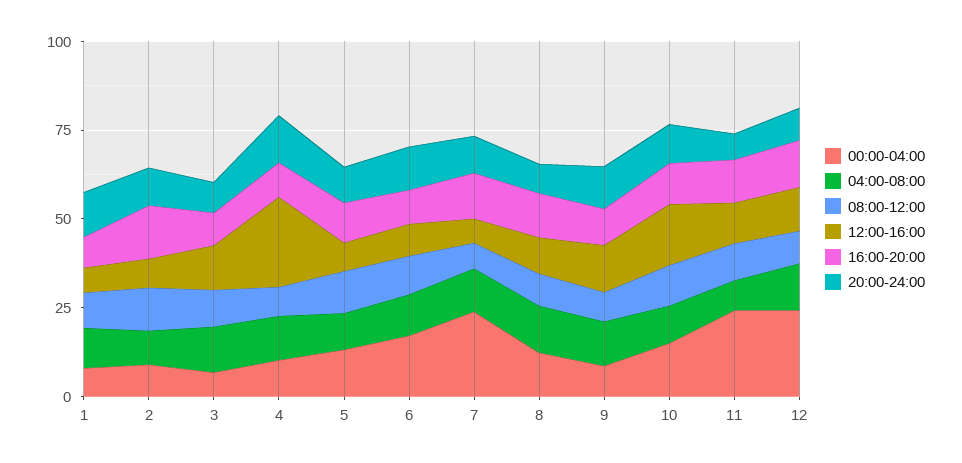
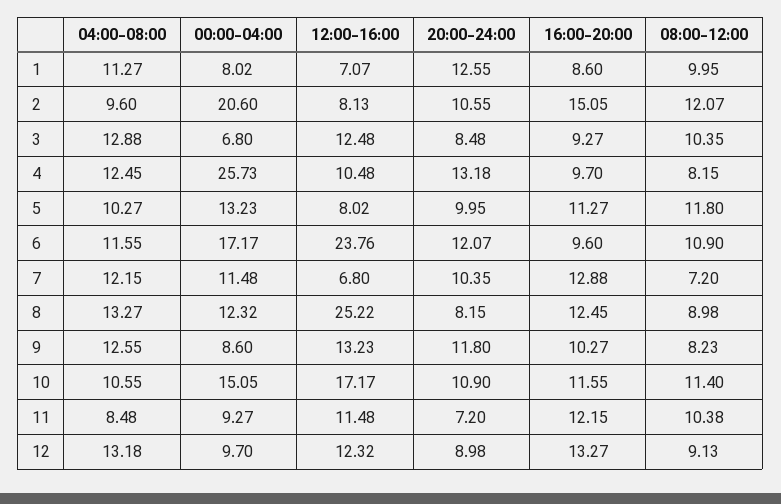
  {
    "00:00-04:00": {
      "1": 8.02,
-     "2": 10,
+     "2": 20.6,
      "3": 6.8,
-     "4": 10,
+     "4": 25.73,
      "5": 13.23,
      "6": 17.17,
-     "7": 25,
+     "7": 11.48,
      "8": 12.32,
      "9": 8.6,
      "10": 15.05,
-     "11": 25,
+     "11": 9.27,
-     "12": 25
+     "12": 9.7
    },
    "04:00-08:00": {
      "1": 11.27,
      "2": 9.6,
      "3": 12.88,
      "4": 12.45,
      "5": 10.27,
      "6": 11.55,
      "7": 12.15,
      "8": 13.27,
      "9": 12.55,
      "10": 10.55,
      "11": 8.48,
      "12": 13.18
    },
    "08:00-12:00": {
      "1": 9.95,
      "2": 12.07,
      "3": 10.35,
      "4": 8.15,
      "5": 11.8,
      "6": 10.9,
      "7": 7.2,
      "8": 8.98,
      "9": 8.23,
      "10": 11.4,
      "11": 10.38,
      "12": 9.13
    },
    "12:00-16:00": {
      "1": 7.07,
      "2": 8.13,
      "3": 12.48,
-     "4": 25,
+     "4": 10.48,
      "5": 8.02,
-     "6": 10,
+     "6": 23.76,
      "7": 6.8,
-     "8": 10,
+     "8": 25.22,
      "9": 13.23,
      "10": 17.17,
      "11": 11.48,
      "12": 12.32
    },
    "16:00-20:00": {
      "1": 8.6,
      "2": 15.05,
      "3": 9.27,
      "4": 9.7,
      "5": 11.27,
      "6": 9.6,
      "7": 12.88,
      "8": 12.45,
      "9": 10.27,
      "10": 11.55,
      "11": 12.15,
      "12": 13.27
    },
    "20:00-24:00": {
      "1": 12.55,
      "2": 10.55,
      "3": 8.48,
      "4": 13.18,
      "5": 9.95,
      "6": 12.07,
      "7": 10.35,
      "8": 8.15,
      "9": 11.8,
      "10": 10.9,
      "11": 7.2,
      "12": 8.98
    }
  }

